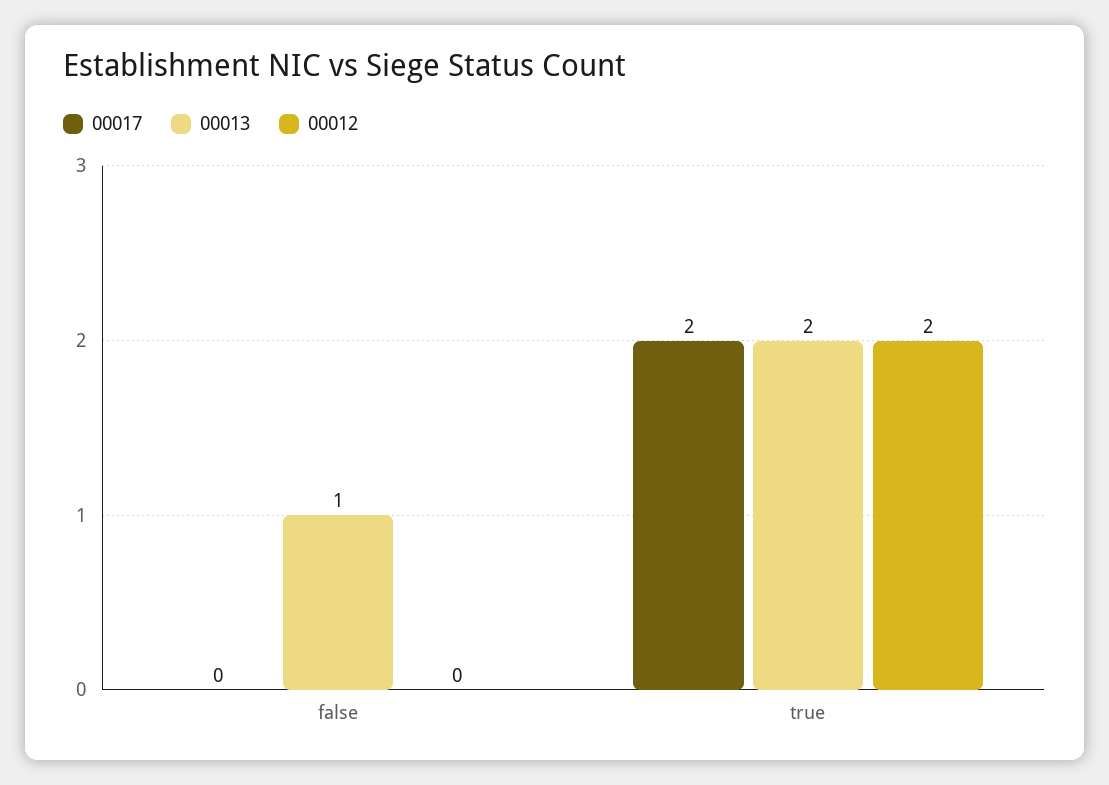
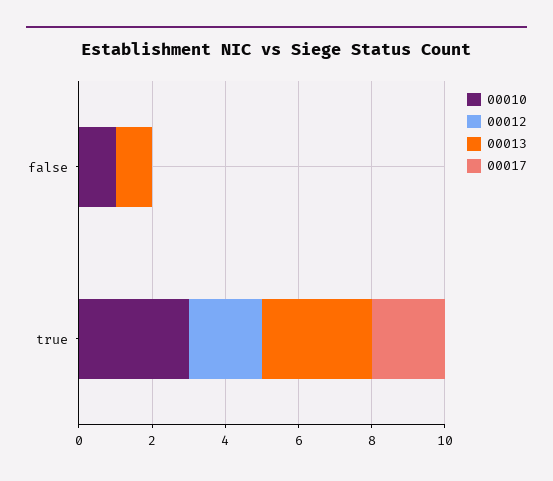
  {
    "00017": {
      "false": 0,
      "true": 2
    },
    "00013": {
      "false": 1,
-     "true": 2
+     "true": 3
    },
    "00012": {
      "false": 0,
      "true": 2
-   }
+   },
+   "00010": {
+     "false": 1,
+     "true": 3
+   }
  }

